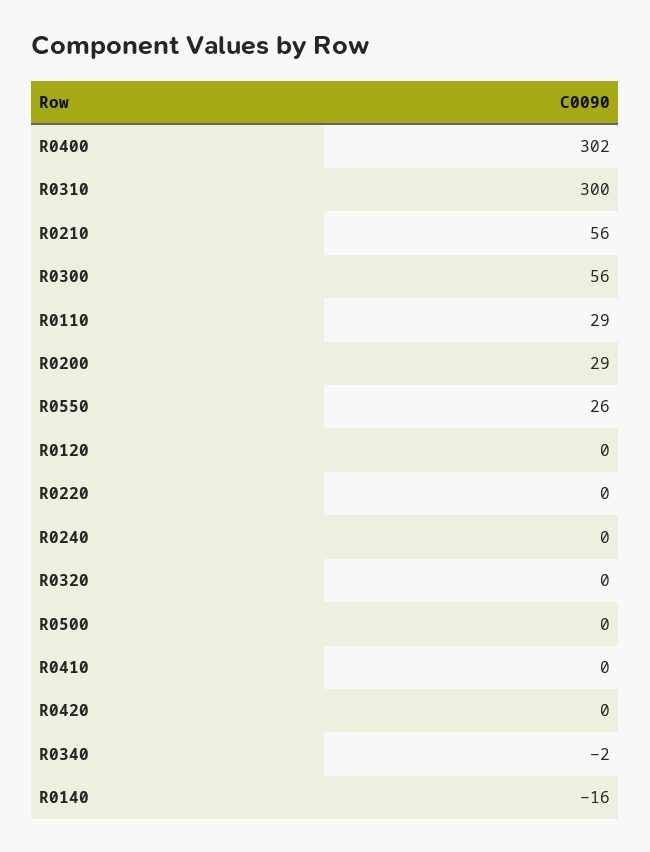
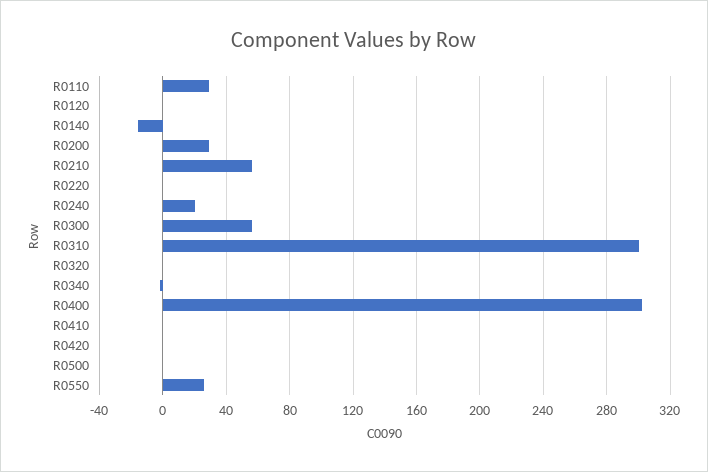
  {
    "R0400": 302,
    "R0310": 300,
    "R0210": 56,
    "R0300": 56,
    "R0110": 29,
    "R0200": 29,
    "R0550": 26,
    "R0120": 0,
    "R0220": 0,
-   "R0240": 0,
+   "R0240": 20,
    "R0320": 0,
    "R0500": 0,
    "R0410": 0,
    "R0420": 0,
    "R0340": -2,
    "R0140": -16
  }

